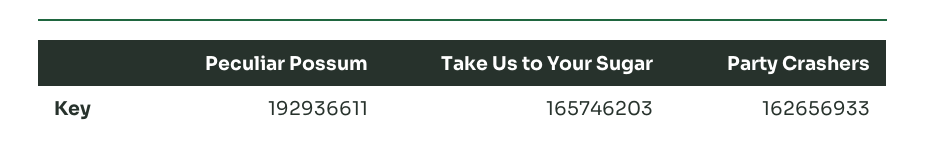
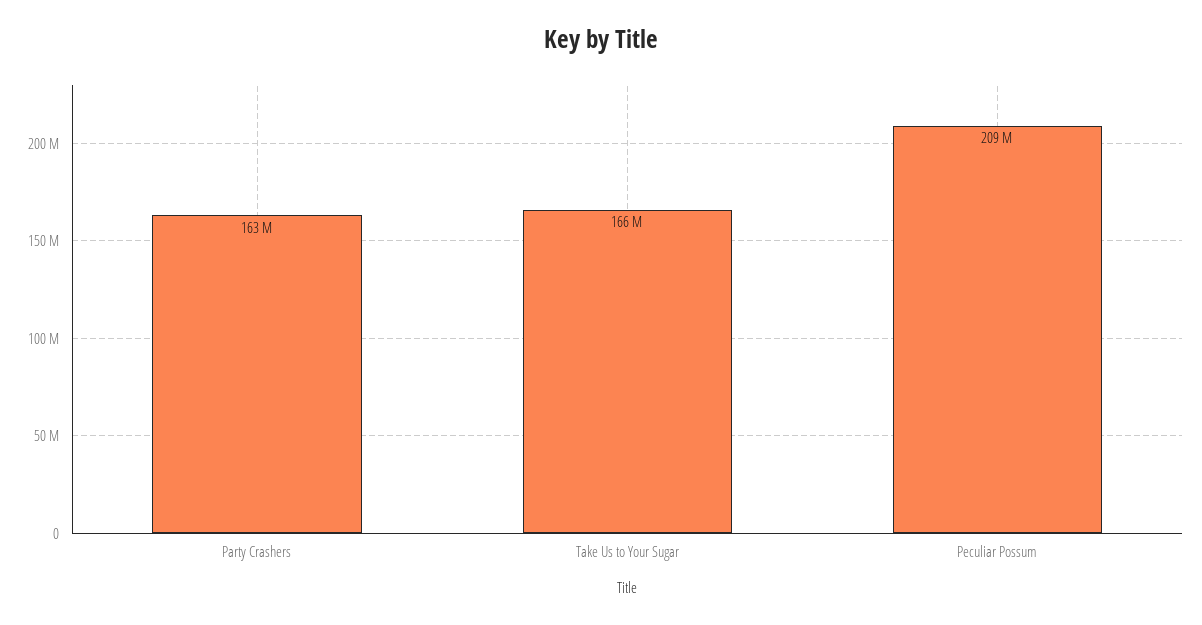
  {
-   "Peculiar Possum": 192936611,
+   "Peculiar Possum": 209000000,
    "Take Us to Your Sugar": 165746203,
    "Party Crashers": 162656933
  }

